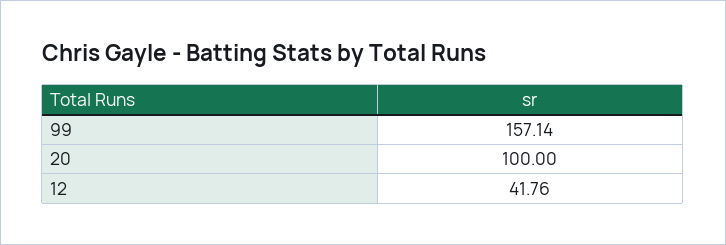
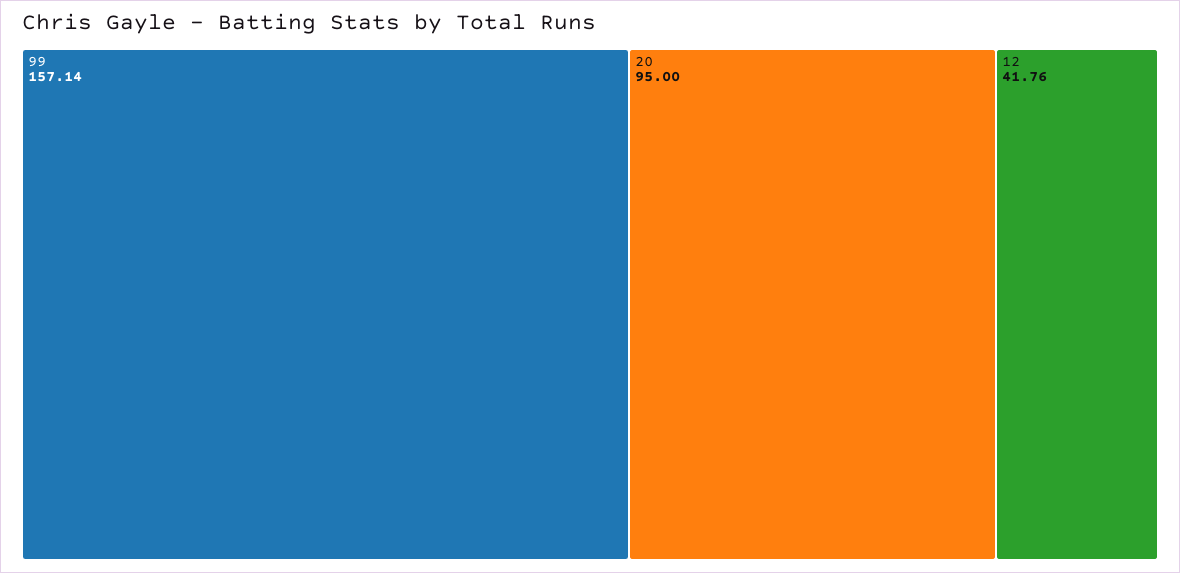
  {
    "99": 157.14,
-   "20": 100,
+   "20": 95,
    "12": 41.76
  }

